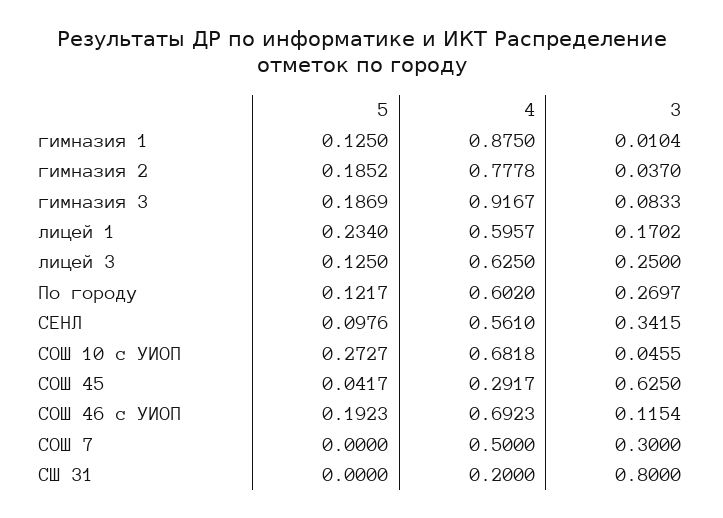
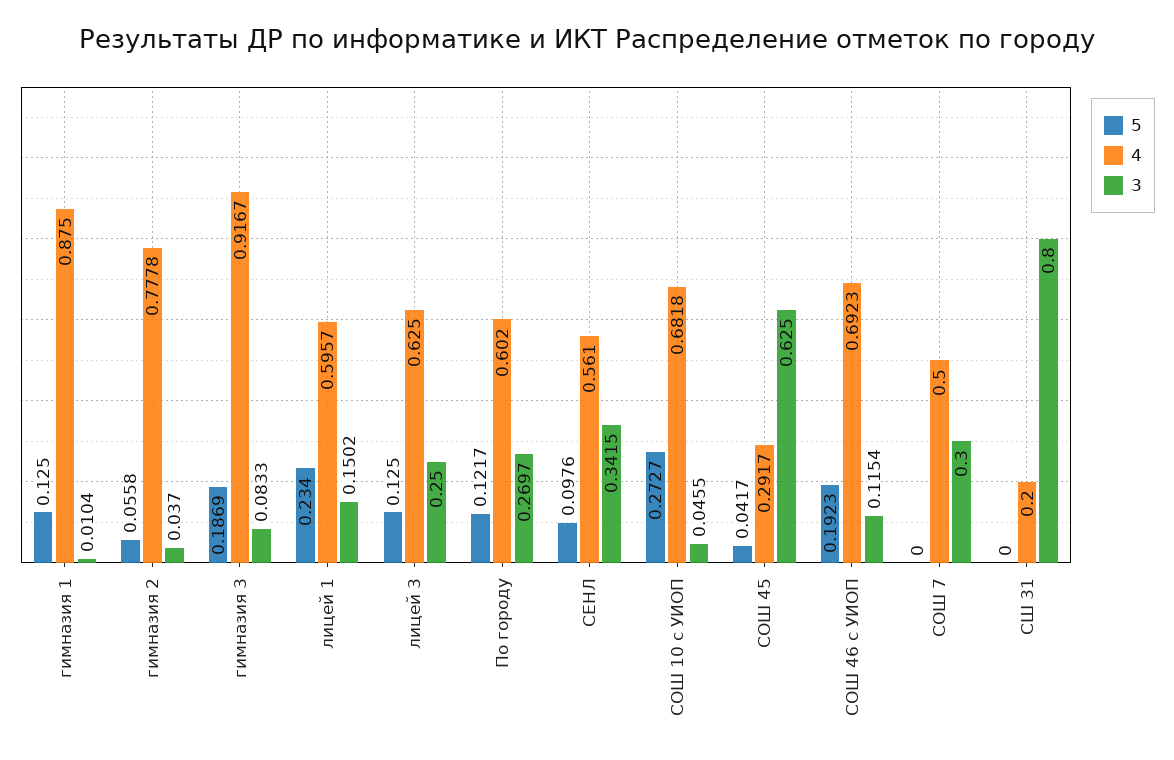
  {
    "5": {
      "гимназия 1": 0.125,
-     "гимназия 2": 0.1852,
+     "гимназия 2": 0.0558,
      "гимназия 3": 0.1869,
      "лицей 1": 0.234,
      "лицей 3": 0.125,
      "По городу": 0.1217,
      "СЕНЛ": 0.0976,
      "СОШ 10 с УИОП": 0.2727,
      "СОШ 45": 0.0417,
      "СОШ 46 с УИОП": 0.1923,
      "СОШ 7": 0,
      "СШ 31": 0
    },
    "4": {
      "гимназия 1": 0.875,
      "гимназия 2": 0.7778,
      "гимназия 3": 0.9167,
      "лицей 1": 0.5957,
      "лицей 3": 0.625,
      "По городу": 0.602,
      "СЕНЛ": 0.561,
      "СОШ 10 с УИОП": 0.6818,
      "СОШ 45": 0.2917,
      "СОШ 46 с УИОП": 0.6923,
      "СОШ 7": 0.5,
      "СШ 31": 0.2
    },
    "3": {
      "гимназия 1": 0.0104,
      "гимназия 2": 0.037,
      "гимназия 3": 0.0833,
-     "лицей 1": 0.1702,
+     "лицей 1": 0.1502,
      "лицей 3": 0.25,
      "По городу": 0.2697,
      "СЕНЛ": 0.3415,
      "СОШ 10 с УИОП": 0.0455,
      "СОШ 45": 0.625,
      "СОШ 46 с УИОП": 0.1154,
      "СОШ 7": 0.3,
      "СШ 31": 0.8
    }
  }

